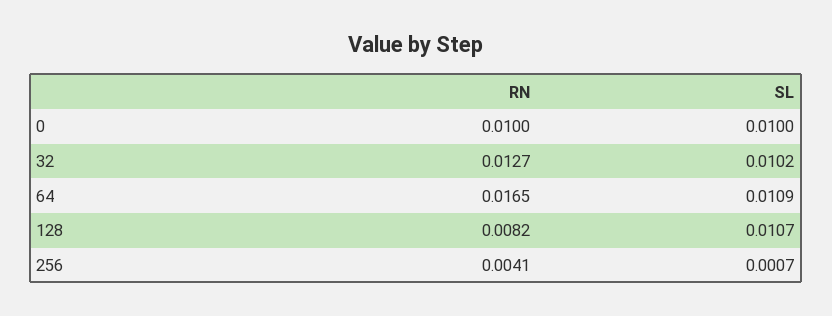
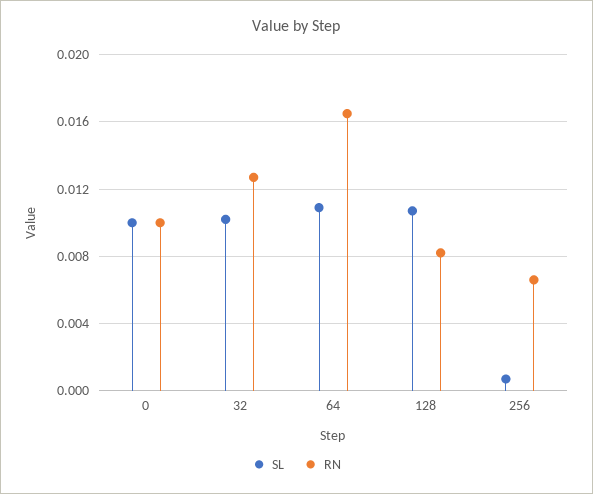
  {
    "RN": {
      "0": 0.01,
      "32": 0.0127,
      "64": 0.0165,
      "128": 0.0082,
-     "256": 0.0041
+     "256": 0.0065
    },
    "SL": {
      "0": 0.01,
      "32": 0.0102,
      "64": 0.0109,
      "128": 0.0107,
      "256": 0.0007
    }
  }

